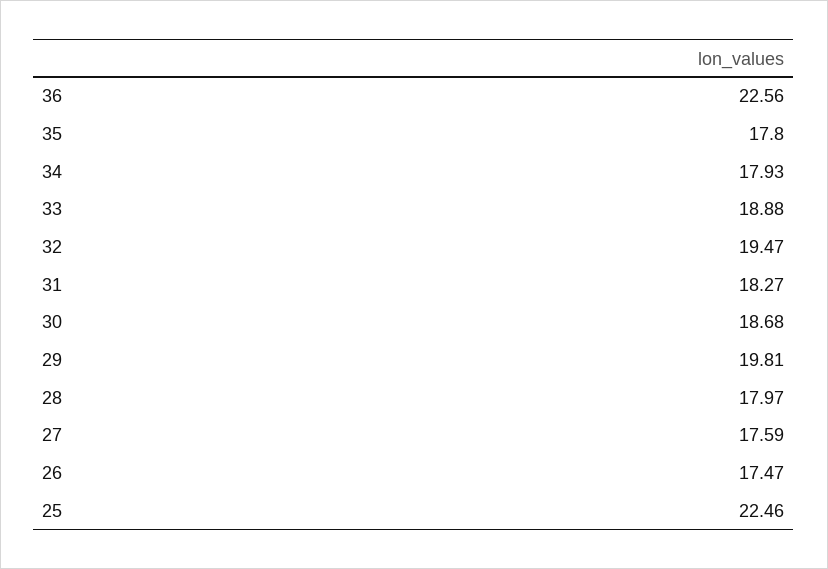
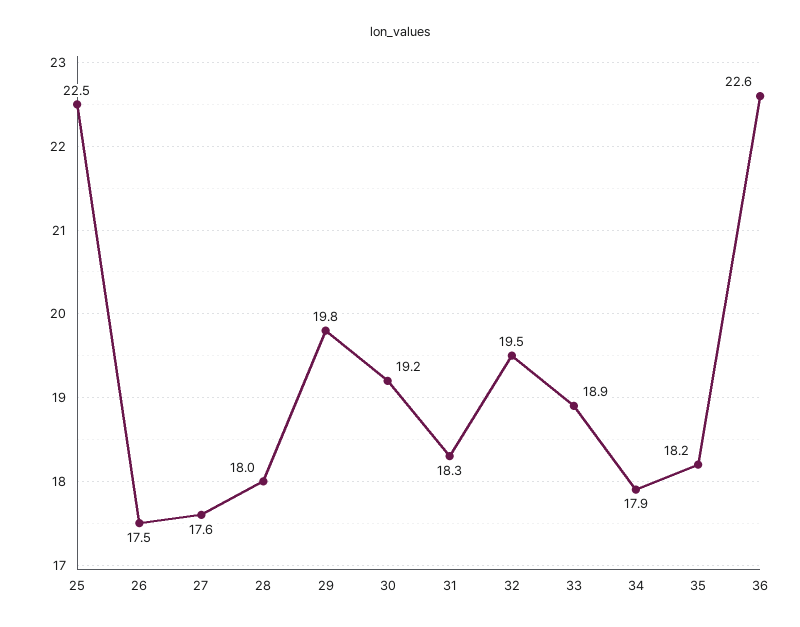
  {
    "36": 22.56,
-   "35": 17.8,
+   "35": 18.2,
    "34": 17.93,
    "33": 18.88,
    "32": 19.47,
    "31": 18.27,
-   "30": 18.68,
+   "30": 19.2,
    "29": 19.81,
    "28": 17.97,
    "27": 17.59,
    "26": 17.47,
    "25": 22.46
  }

